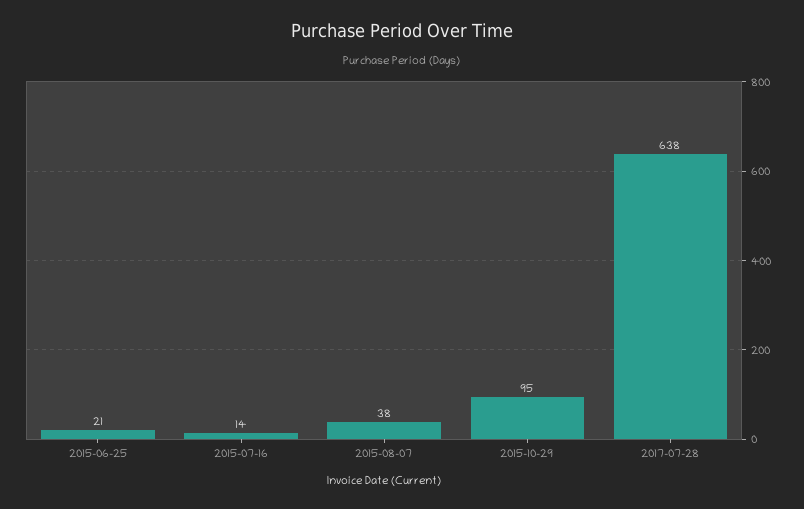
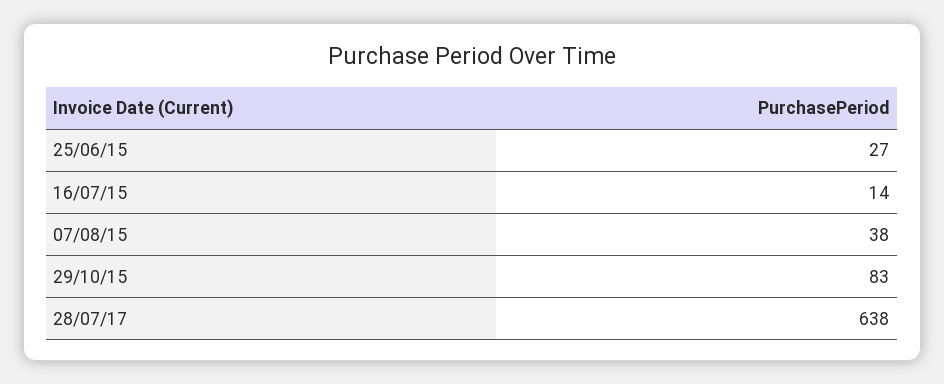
  {
-   "2015-06-25": 21,
+   "2015-06-25": 27,
    "2015-07-16": 14,
    "2015-08-07": 38,
-   "2015-10-29": 95,
+   "2015-10-29": 83,
    "2017-07-28": 638
  }

